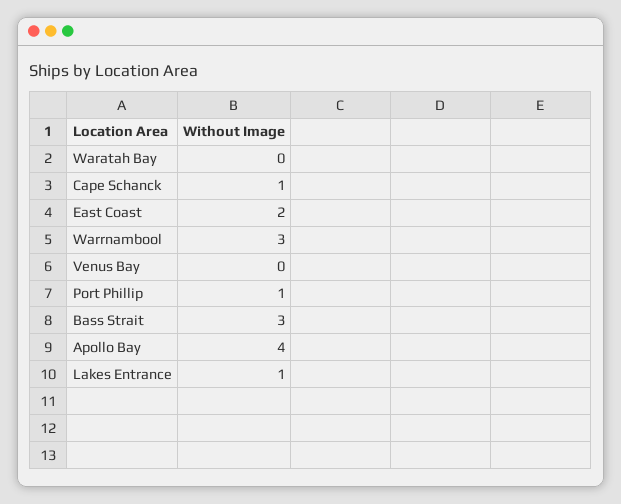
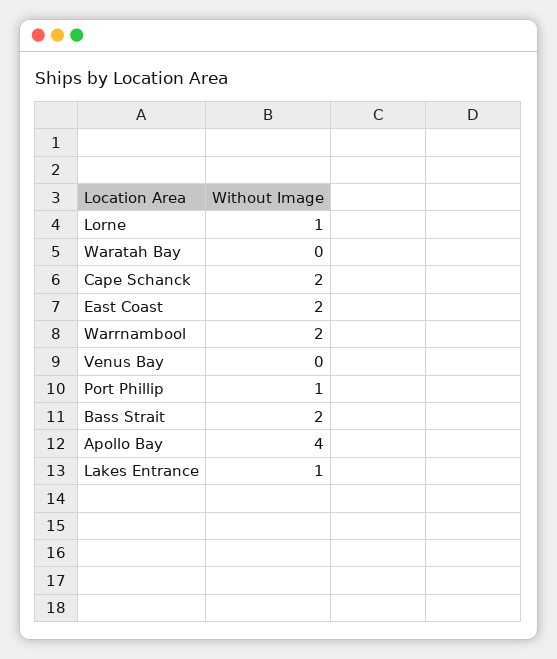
  {
    "Waratah Bay": 0,
-   "Cape Schanck": 1,
+   "Cape Schanck": 2,
    "East Coast": 2,
-   "Warrnambool": 3,
+   "Warrnambool": 2,
    "Venus Bay": 0,
    "Port Phillip": 1,
-   "Bass Strait": 3,
+   "Bass Strait": 2,
    "Apollo Bay": 4,
-   "Lakes Entrance": 1
+   "Lakes Entrance": 1,
+   "Lorne": 1
  }

